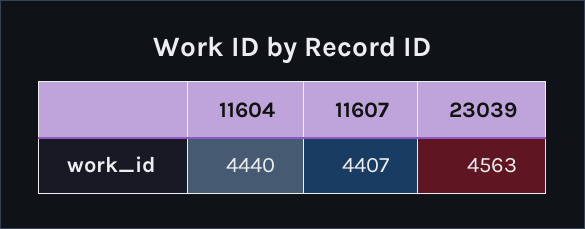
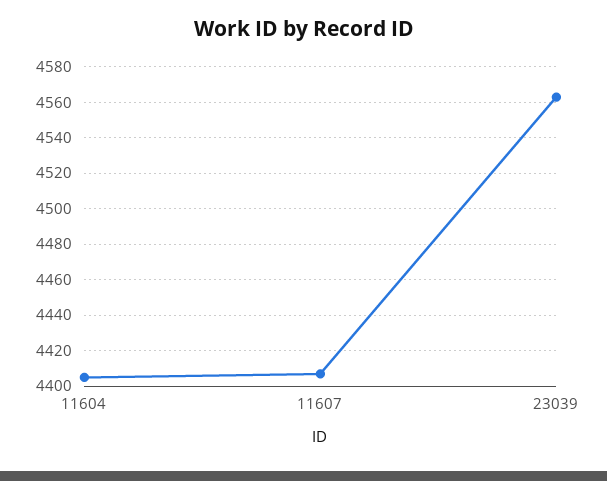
  {
-   "11604": 4440,
+   "11604": 4405,
    "11607": 4407,
    "23039": 4563
  }

